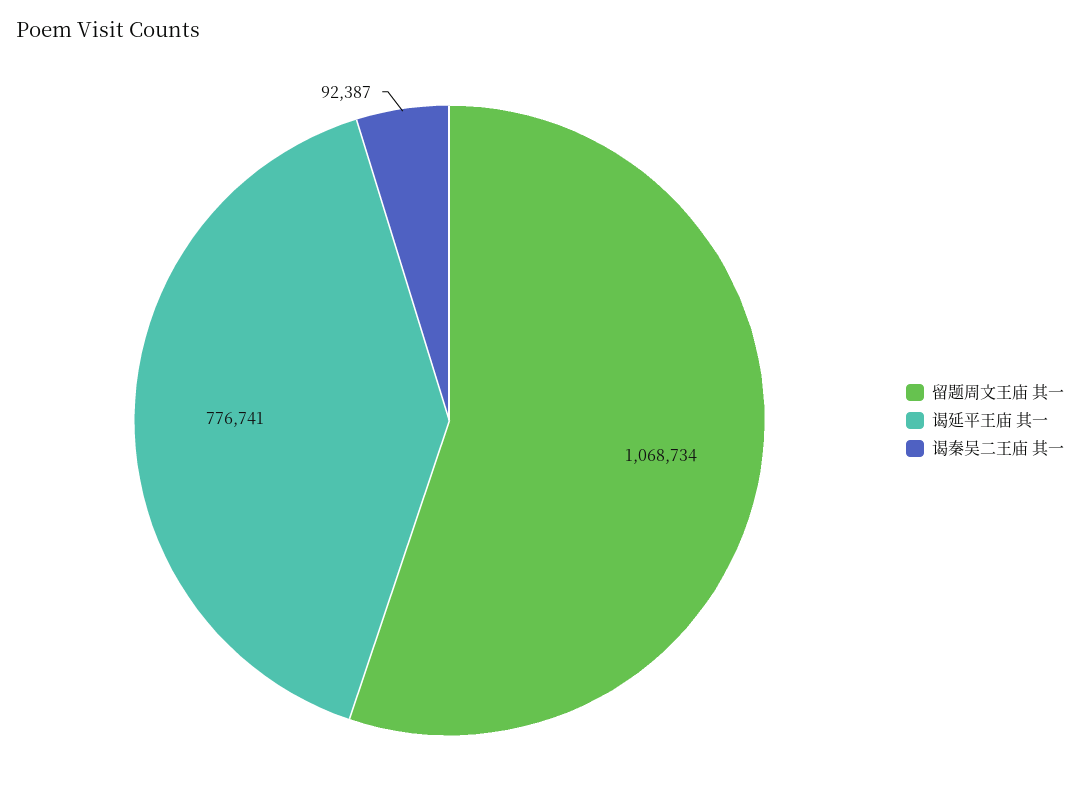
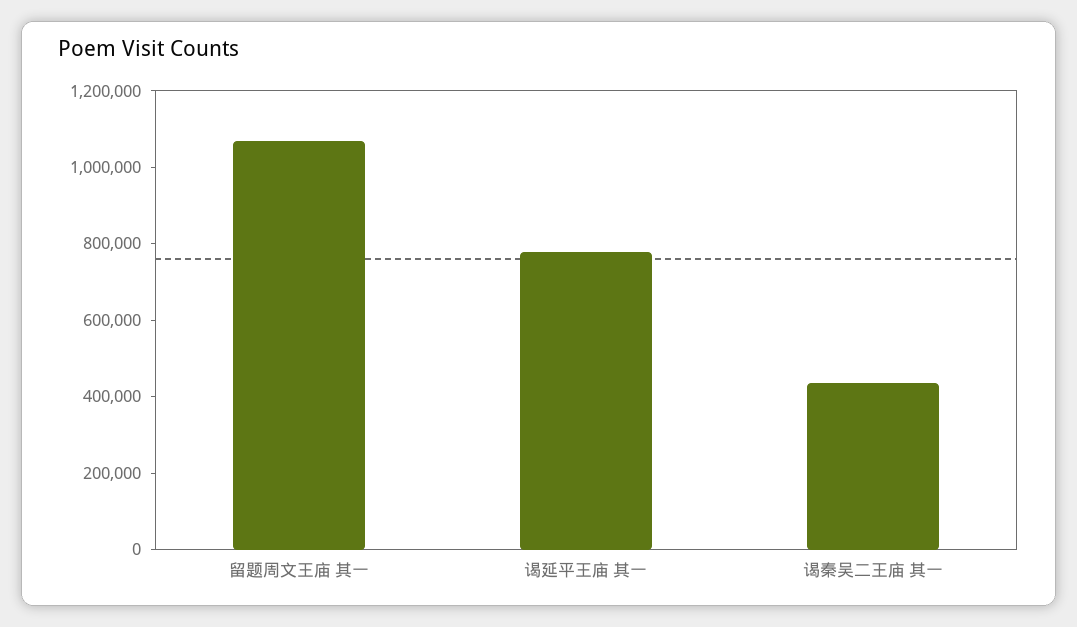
  {
    "留题周文王庙 其一": 1068734,
    "谒延平王庙 其一": 776741,
-   "谒秦吴二王庙 其一": 92387
+   "谒秦吴二王庙 其一": 450000
  }

